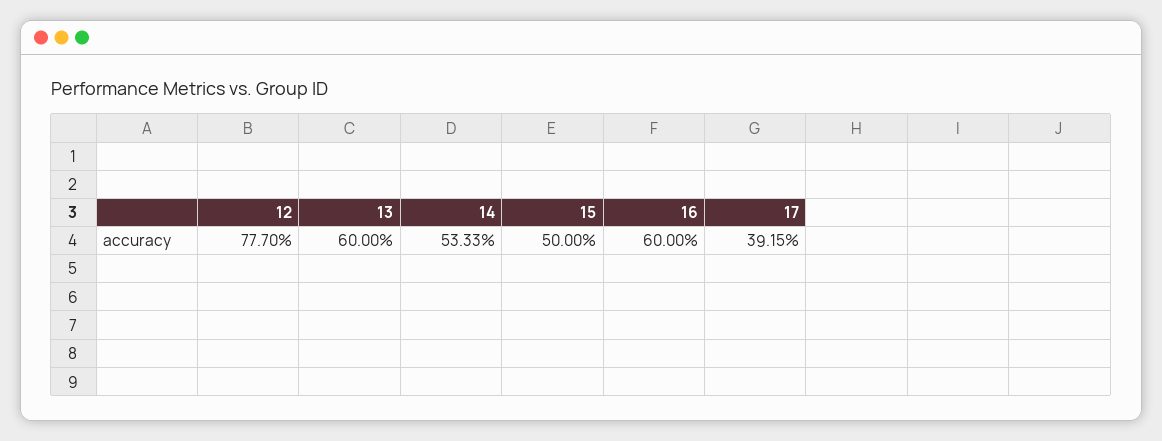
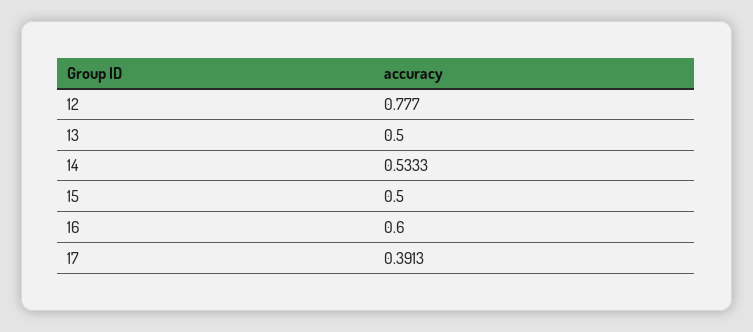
  {
    "12": 0.777,
-   "13": 0.6,
+   "13": 0.5,
    "14": 0.5333,
    "15": 0.5,
    "16": 0.6,
-   "17": 0.3915
+   "17": 0.3913
  }

